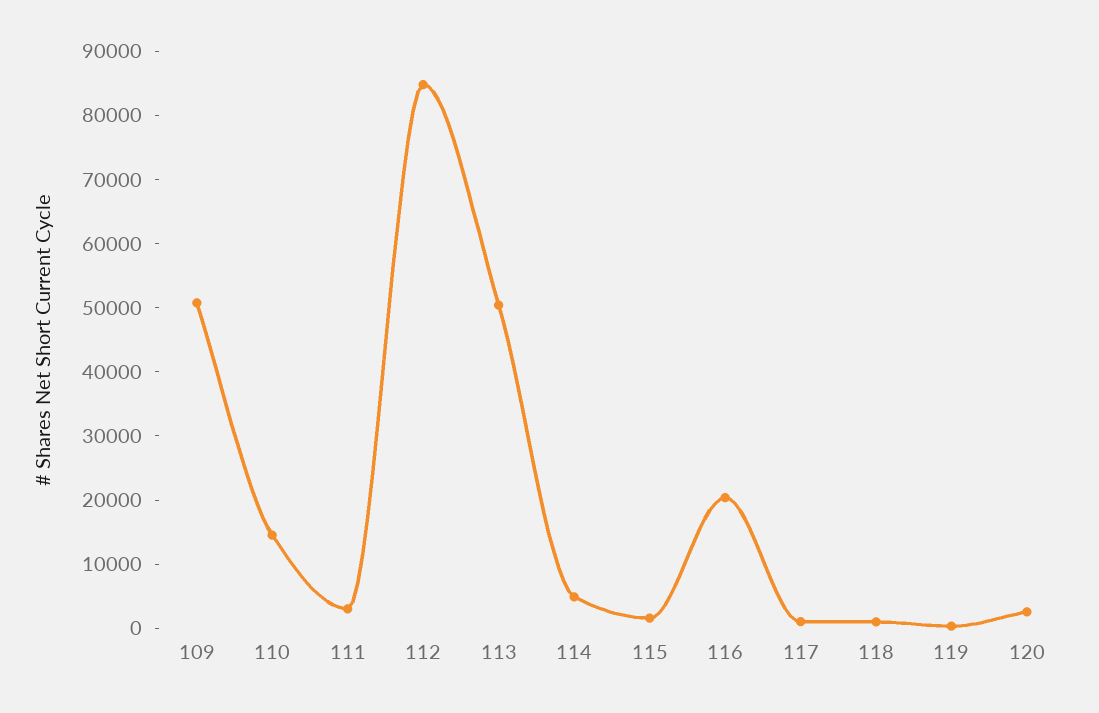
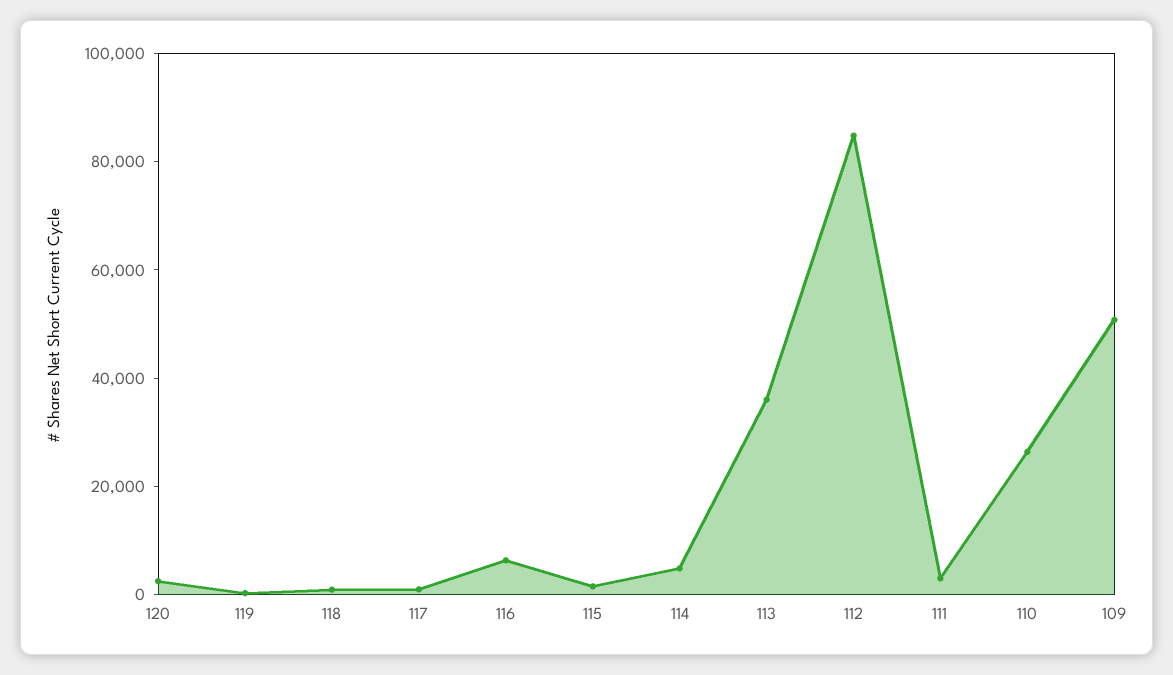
  {
    "109": 50000,
-   "110": 14000,
+   "110": 25000,
    "111": 4000,
    "112": 84000,
-   "113": 50000,
+   "113": 35000,
    "114": 4000,
    "115": 2000,
-   "116": 20000,
+   "116": 5000,
    "117": 2000,
    "118": 0,
    "119": 0,
    "120": 2000
  }

